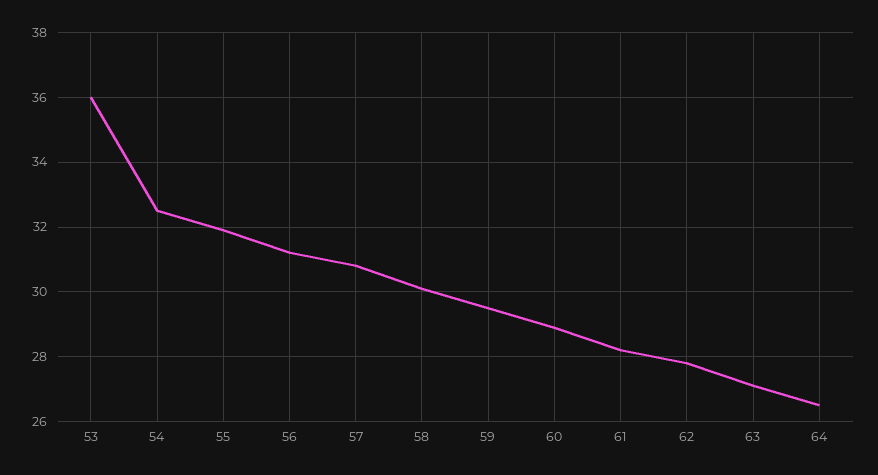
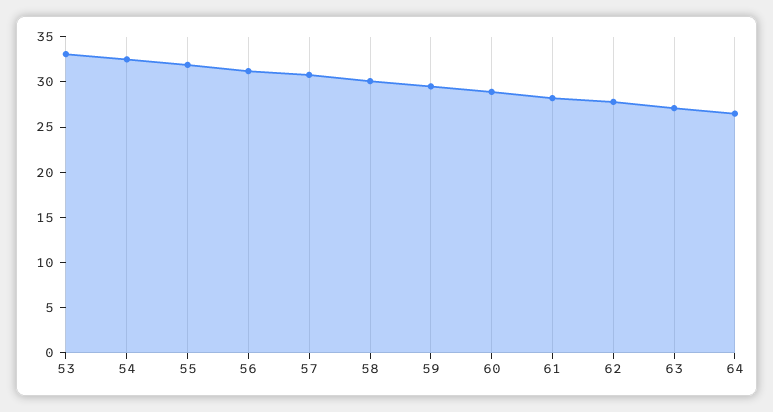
  {
-   "53": 36,
+   "53": 33,
    "54": 32.5,
    "55": 32,
    "56": 31,
    "57": 31,
    "58": 30,
    "59": 29.5,
    "60": 29,
    "61": 28,
    "62": 28,
    "63": 27,
    "64": 26.5
  }

